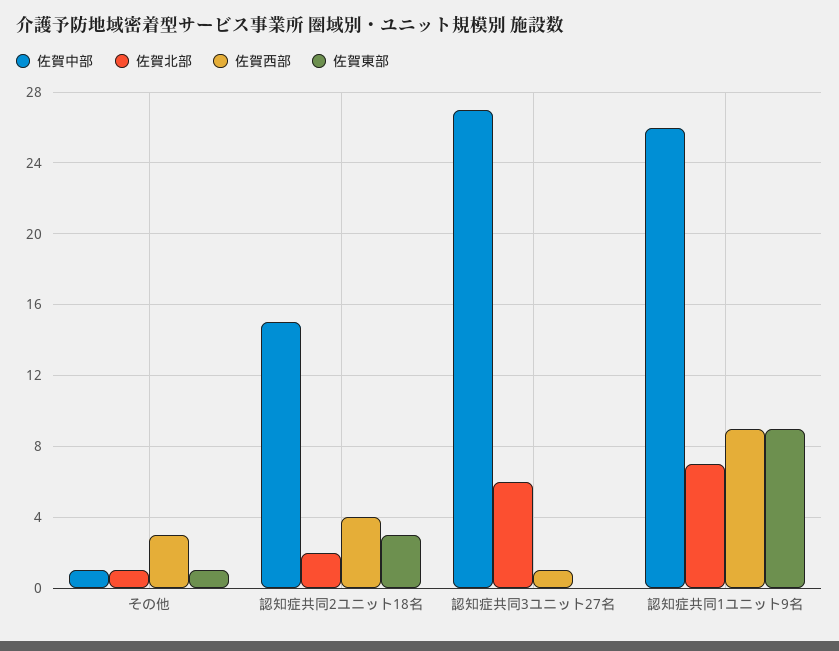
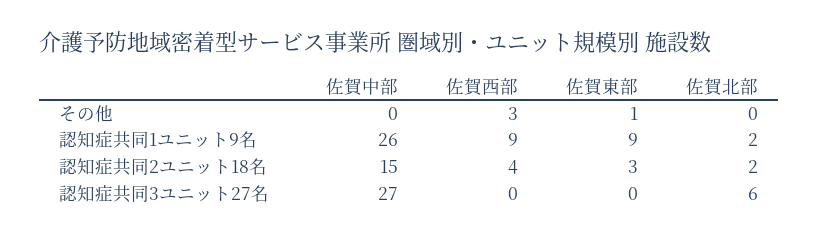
  {
    "佐賀中部": {
-     "その他": 1,
+     "その他": 0,
      "認知症共同2ユニット18名": 15,
      "認知症共同3ユニット27名": 27,
      "認知症共同1ユニット9名": 26
    },
    "佐賀北部": {
-     "その他": 1,
+     "その他": 0,
      "認知症共同2ユニット18名": 2,
      "認知症共同3ユニット27名": 6,
-     "認知症共同1ユニット9名": 7
+     "認知症共同1ユニット9名": 2
    },
    "佐賀西部": {
      "その他": 3,
      "認知症共同2ユニット18名": 4,
-     "認知症共同3ユニット27名": 1,
+     "認知症共同3ユニット27名": 0,
      "認知症共同1ユニット9名": 9
    },
    "佐賀東部": {
      "その他": 1,
      "認知症共同2ユニット18名": 3,
      "認知症共同3ユニット27名": 0,
      "認知症共同1ユニット9名": 9
    }
  }

